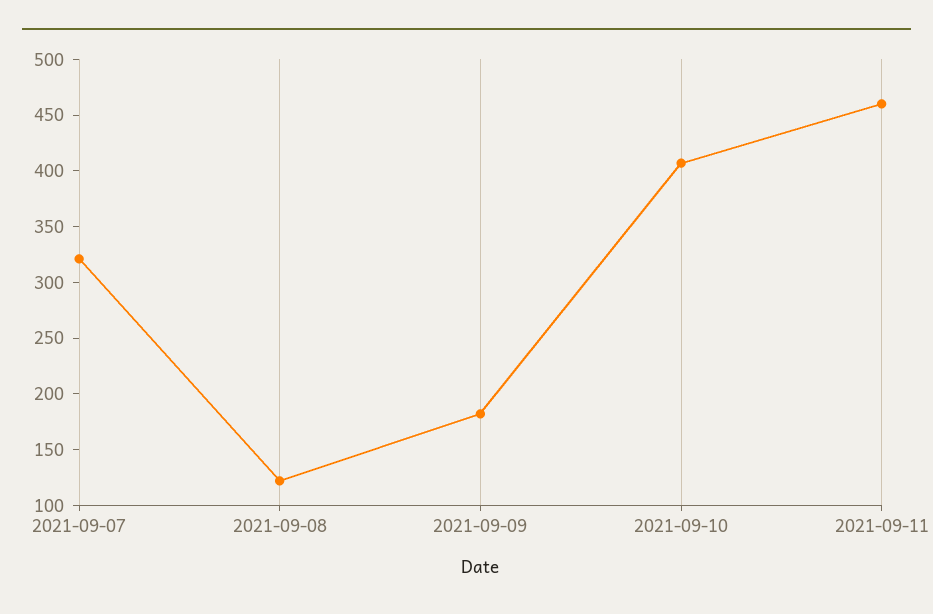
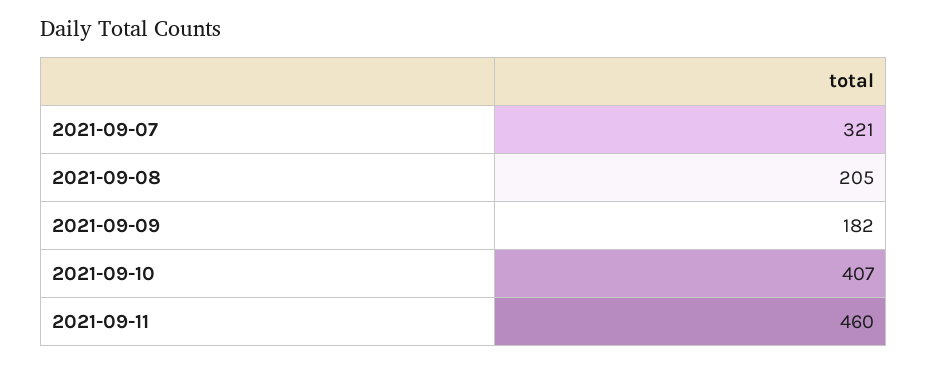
  {
    "2021-09-07": 321,
-   "2021-09-08": 120,
+   "2021-09-08": 205,
    "2021-09-09": 182,
    "2021-09-10": 407,
    "2021-09-11": 460
  }

